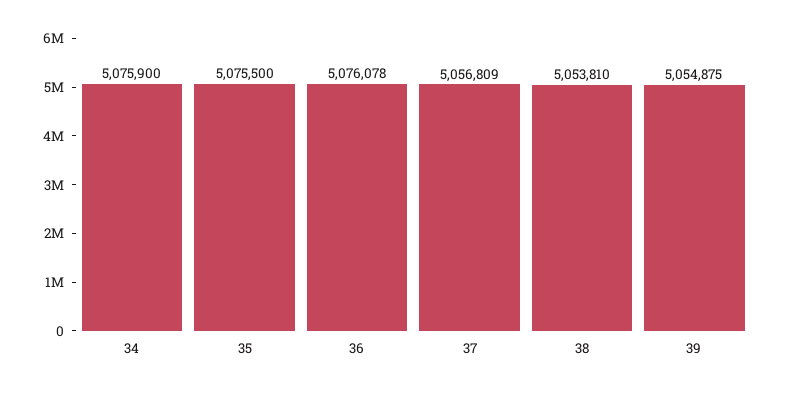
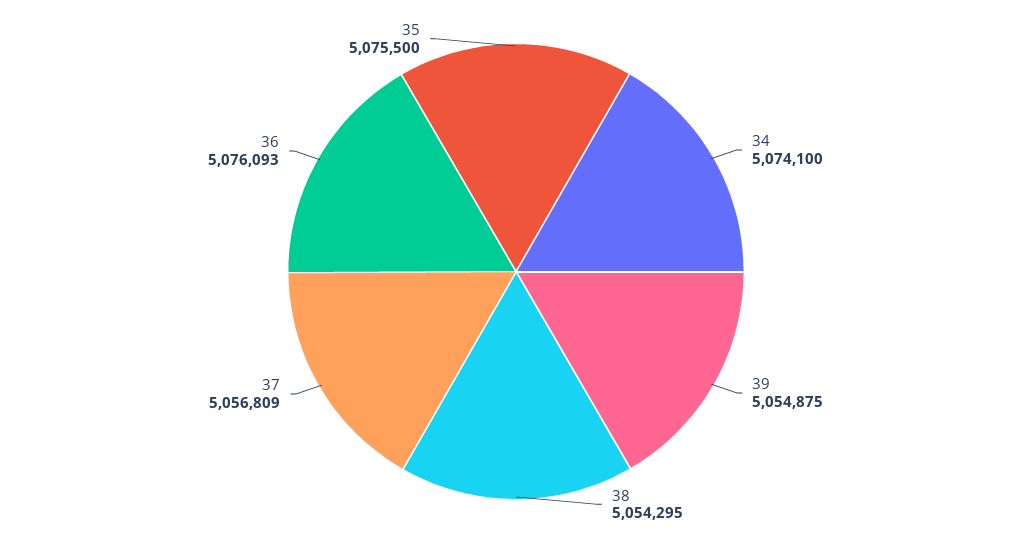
  {
-   "34": 5075900,
+   "34": 5074100,
    "35": 5075500,
-   "36": 5076078,
+   "36": 5076093,
    "37": 5056809,
-   "38": 5053810,
+   "38": 5054295,
    "39": 5054875
  }

